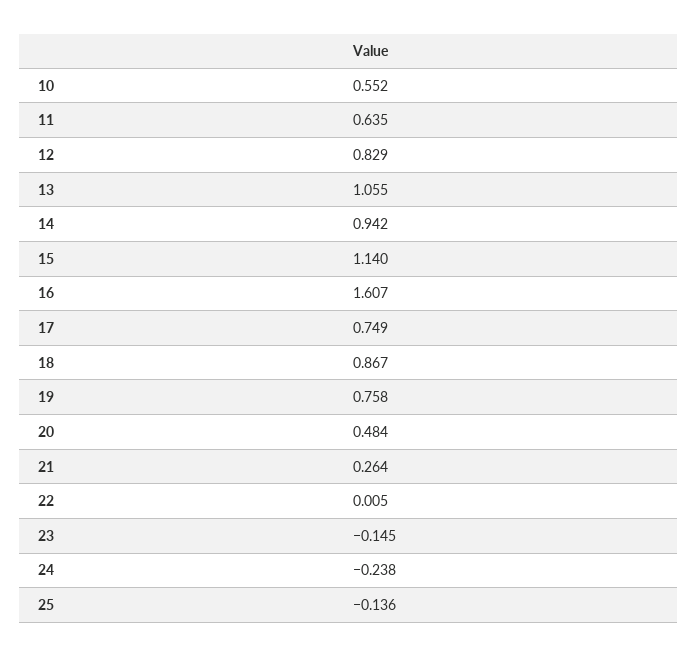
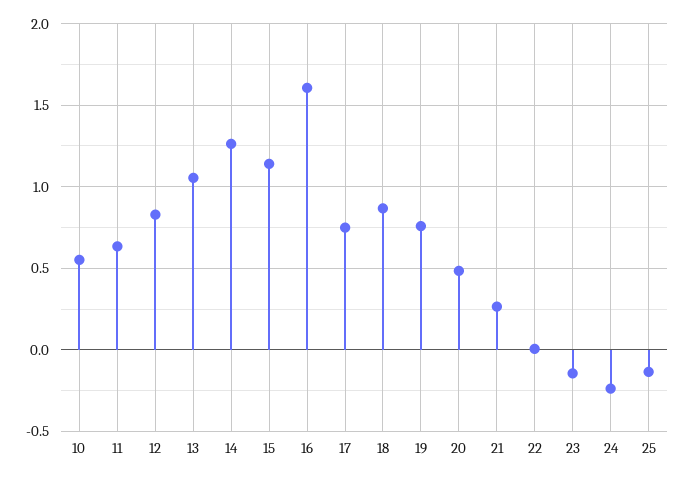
  {
    "10": 0.552,
    "11": 0.635,
    "12": 0.829,
    "13": 1.055,
-   "14": 0.942,
+   "14": 1.25,
    "15": 1.14,
    "16": 1.607,
    "17": 0.749,
    "18": 0.867,
    "19": 0.758,
    "20": 0.484,
    "21": 0.264,
    "22": 0.005,
    "23": -0.145,
    "24": -0.238,
    "25": -0.136
  }

